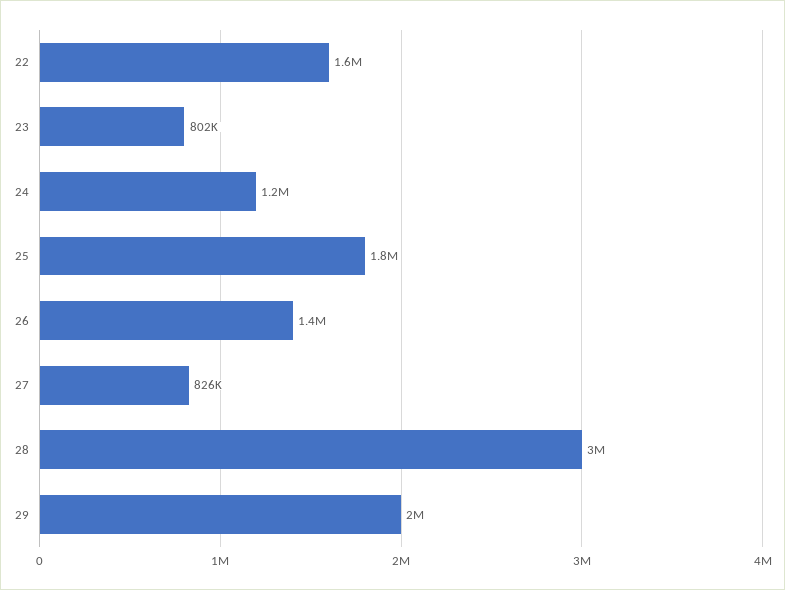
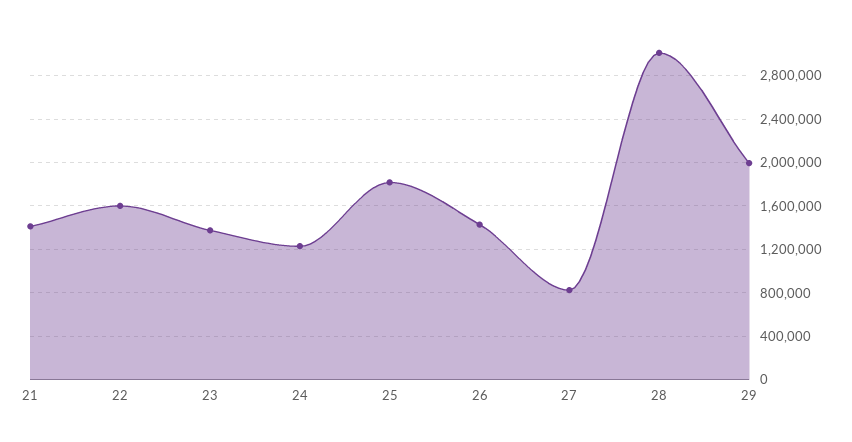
  {
    "22": 1600000,
-   "23": 802000,
+   "23": 1400000,
    "24": 1200000,
    "25": 1800000,
    "26": 1400000,
    "27": 826000,
    "28": 3000000,
-   "29": 2000000
+   "29": 2000000,
+   "21": 1400000
  }

